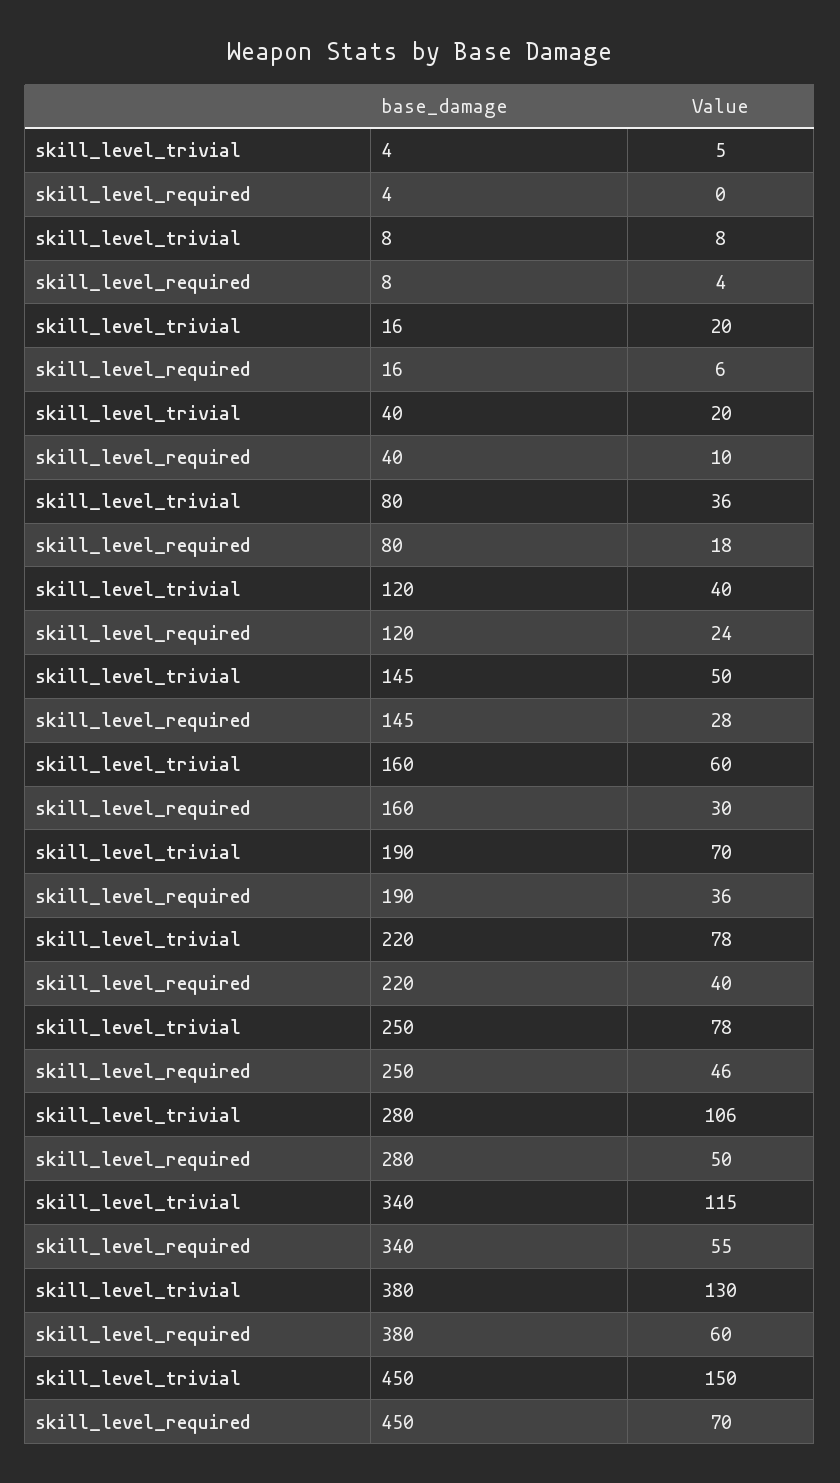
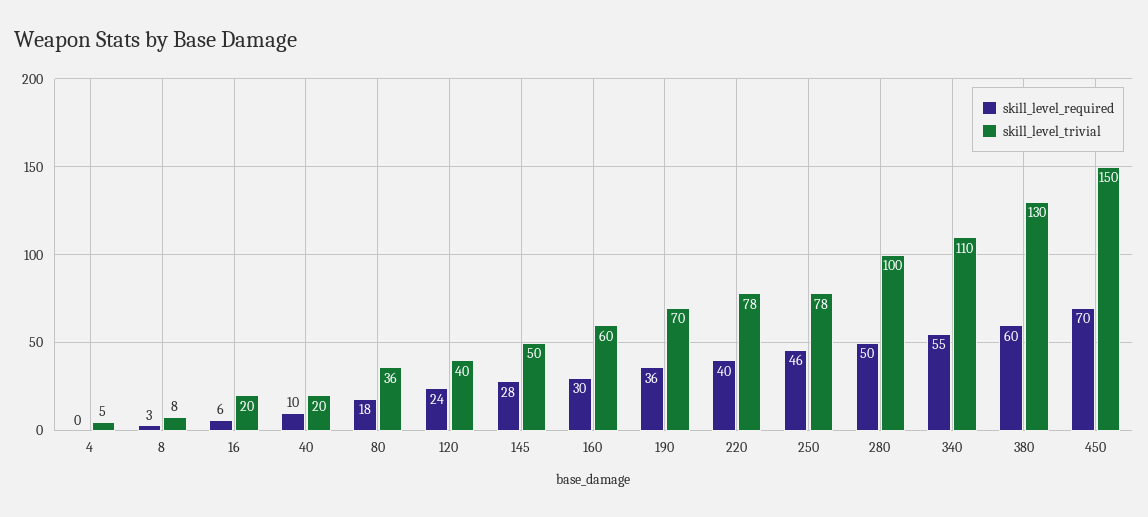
  {
    "skill_level_trivial": {
      "4": 5,
      "8": 8,
      "16": 20,
      "40": 20,
      "80": 36,
      "120": 40,
      "145": 50,
      "160": 60,
      "190": 70,
      "220": 78,
      "250": 78,
-     "280": 106,
+     "280": 100,
-     "340": 115,
+     "340": 110,
      "380": 130,
      "450": 150
    },
    "skill_level_required": {
      "4": 0,
-     "8": 4,
+     "8": 3,
      "16": 6,
      "40": 10,
      "80": 18,
      "120": 24,
      "145": 28,
      "160": 30,
      "190": 36,
      "220": 40,
      "250": 46,
      "280": 50,
      "340": 55,
      "380": 60,
      "450": 70
    }
  }

